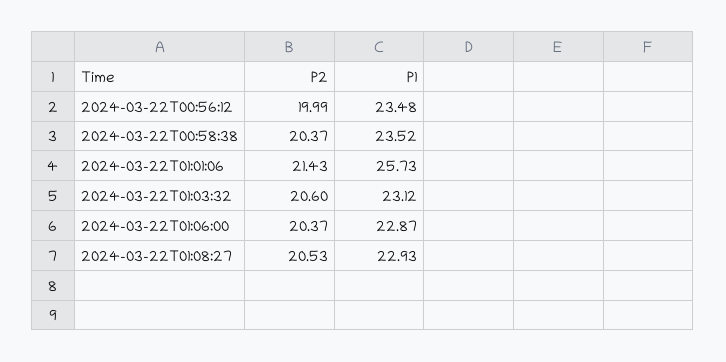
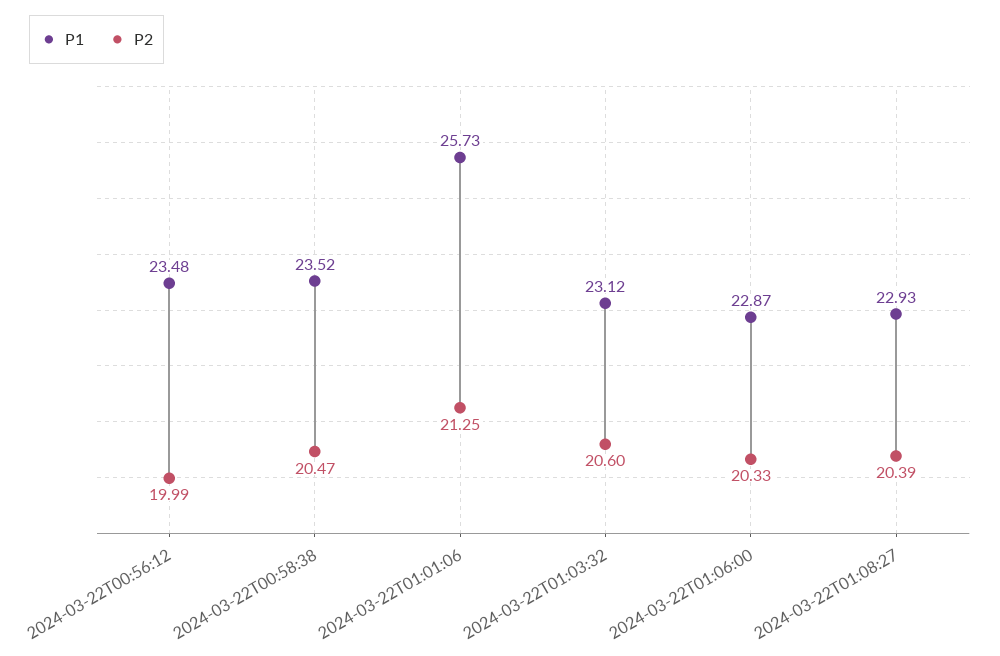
  {
    "P2": {
      "2024-03-22T00:56:12": 19.99,
-     "2024-03-22T00:58:38": 20.37,
+     "2024-03-22T00:58:38": 20.47,
-     "2024-03-22T01:01:06": 21.43,
+     "2024-03-22T01:01:06": 21.25,
      "2024-03-22T01:03:32": 20.6,
-     "2024-03-22T01:06:00": 20.37,
+     "2024-03-22T01:06:00": 20.33,
-     "2024-03-22T01:08:27": 20.53
+     "2024-03-22T01:08:27": 20.39
    },
    "P1": {
      "2024-03-22T00:56:12": 23.48,
      "2024-03-22T00:58:38": 23.52,
      "2024-03-22T01:01:06": 25.73,
      "2024-03-22T01:03:32": 23.12,
      "2024-03-22T01:06:00": 22.87,
      "2024-03-22T01:08:27": 22.93
    }
  }

